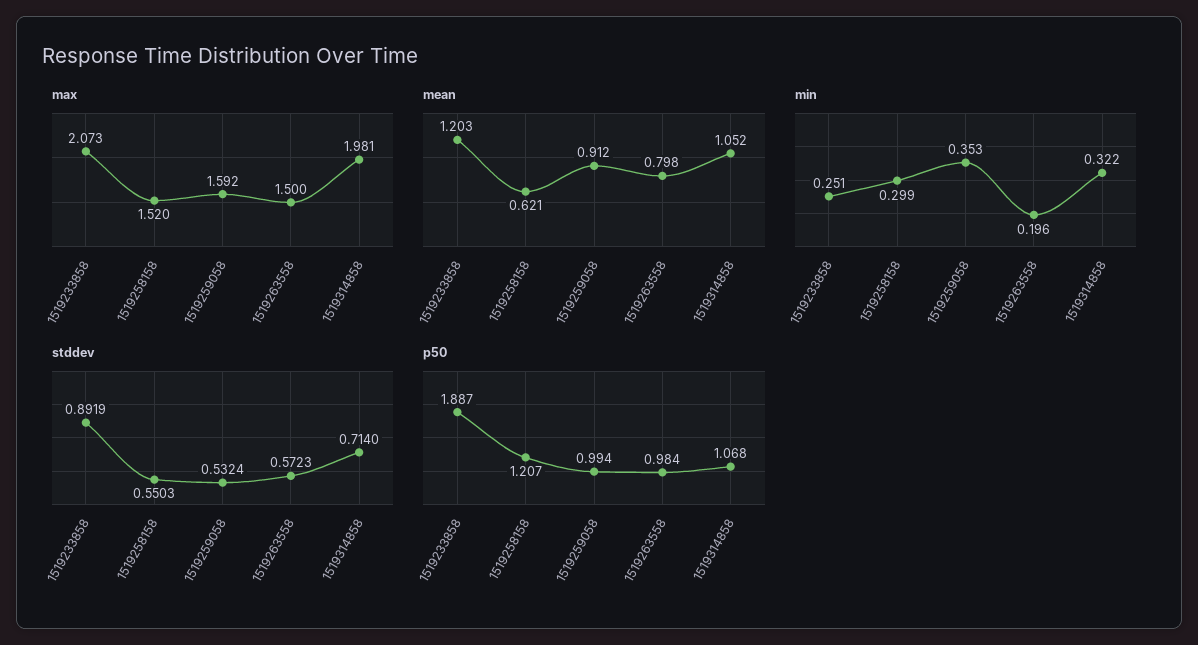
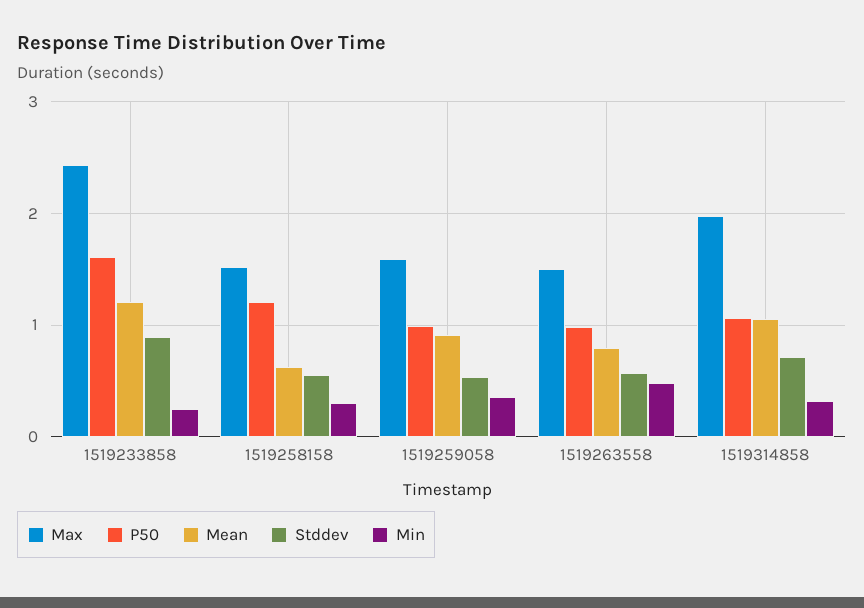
  {
    "max": {
-     "1519233858": 2.073,
+     "1519233858": 2.4,
      "1519258158": 1.52,
      "1519259058": 1.592,
      "1519263558": 1.5,
      "1519314858": 1.981
    },
    "mean": {
      "1519233858": 1.203,
      "1519258158": 0.621,
      "1519259058": 0.912,
      "1519263558": 0.798,
      "1519314858": 1.052
    },
    "min": {
      "1519233858": 0.251,
      "1519258158": 0.299,
      "1519259058": 0.353,
-     "1519263558": 0.196,
+     "1519263558": 0.5,
      "1519314858": 0.322
    },
    "stddev": {
      "1519233858": 0.8919,
      "1519258158": 0.5503,
      "1519259058": 0.5324,
      "1519263558": 0.5723,
      "1519314858": 0.714
    },
    "p50": {
-     "1519233858": 1.887,
+     "1519233858": 1.6,
      "1519258158": 1.207,
      "1519259058": 0.994,
      "1519263558": 0.984,
      "1519314858": 1.068
    }
  }

